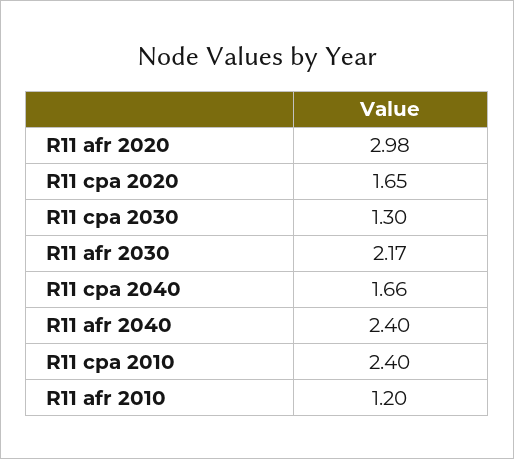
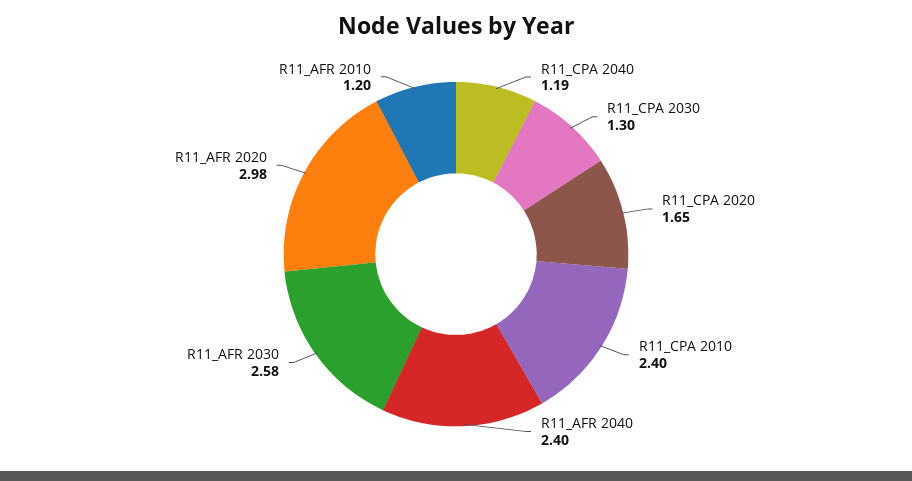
  {
    "R11 afr 2020": 2.98,
    "R11 cpa 2020": 1.65,
    "R11 cpa 2030": 1.3,
-   "R11 afr 2030": 2.17,
+   "R11 afr 2030": 2.58,
-   "R11 cpa 2040": 1.66,
+   "R11 cpa 2040": 1.19,
    "R11 afr 2040": 2.4,
    "R11 cpa 2010": 2.4,
    "R11 afr 2010": 1.2
  }

